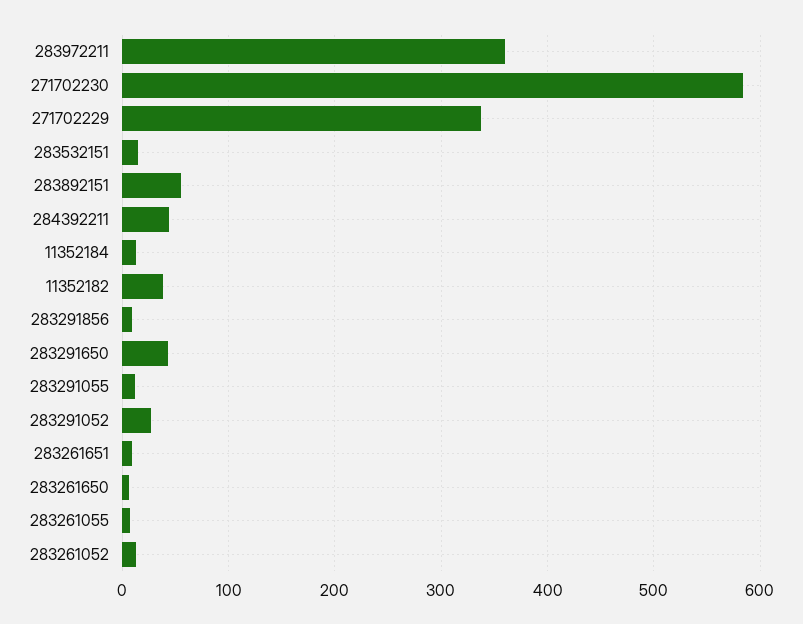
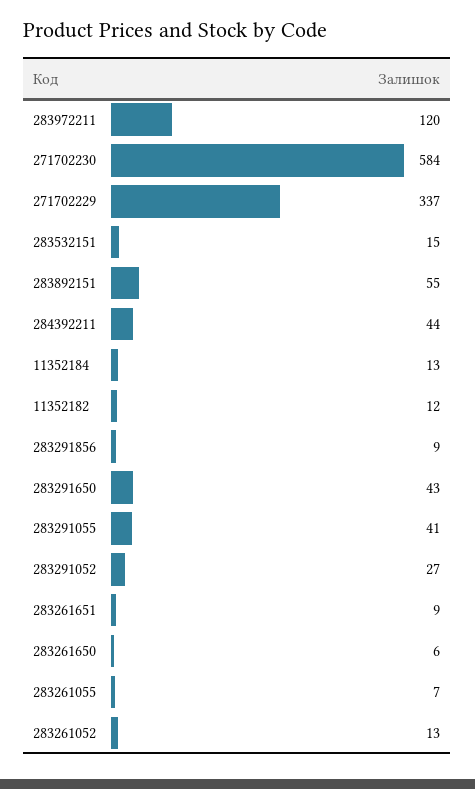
  {
-   "283972211": 360,
+   "283972211": 120,
    "271702230": 584,
    "271702229": 337,
    "283532151": 15,
    "283892151": 55,
    "284392211": 44,
    "11352184": 13,
-   "11352182": 40,
+   "11352182": 12,
    "283291856": 9,
    "283291650": 43,
-   "283291055": 10,
+   "283291055": 41,
    "283291052": 27,
    "283261651": 9,
    "283261650": 6,
    "283261055": 7,
    "283261052": 13
  }

